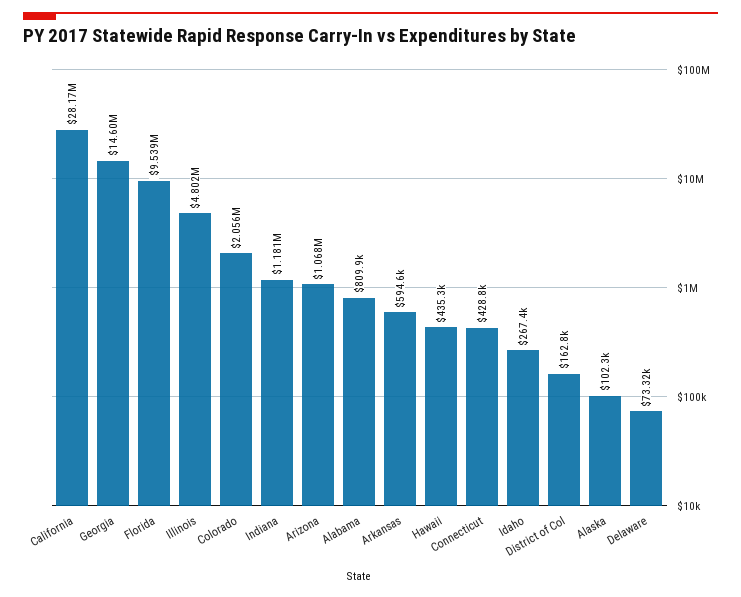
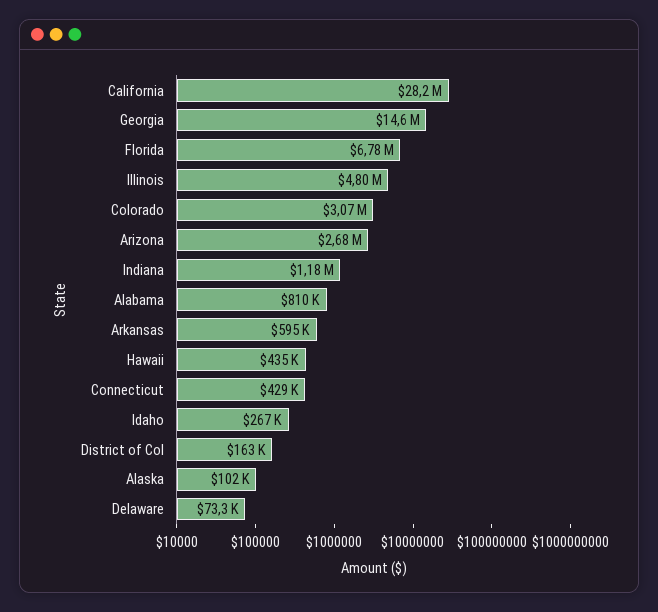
  {
    "California": 28170000,
    "Georgia": 14600000,
-   "Florida": 9539000,
+   "Florida": 6780000,
    "Illinois": 4802000,
-   "Colorado": 2056000,
+   "Colorado": 3070000,
    "Indiana": 1181000,
-   "Arizona": 1068000,
+   "Arizona": 2680000,
    "Alabama": 809900,
    "Arkansas": 594600,
    "Hawaii": 435300,
    "Connecticut": 428800,
    "Idaho": 267400,
    "District of Col": 162800,
    "Alaska": 102300,
    "Delaware": 73320
  }

